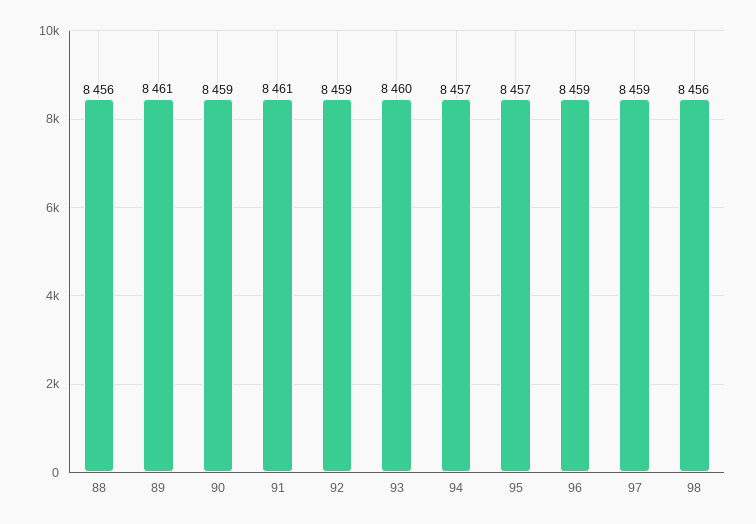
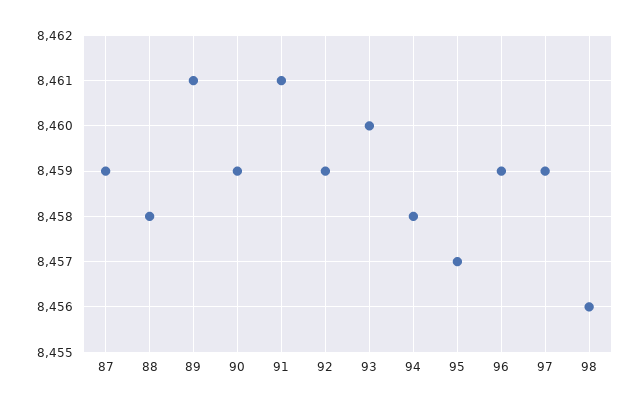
  {
-   "88": 8456,
+   "88": 8458,
    "89": 8461,
    "90": 8459,
    "91": 8461,
    "92": 8459,
    "93": 8460,
-   "94": 8457,
+   "94": 8458,
    "95": 8457,
    "96": 8459,
    "97": 8459,
-   "98": 8456
+   "98": 8456,
+   "87": 8459
  }

